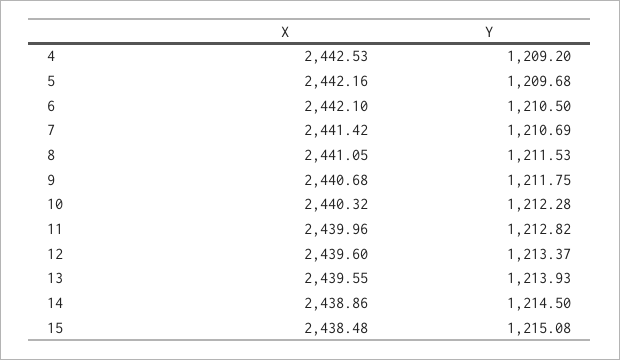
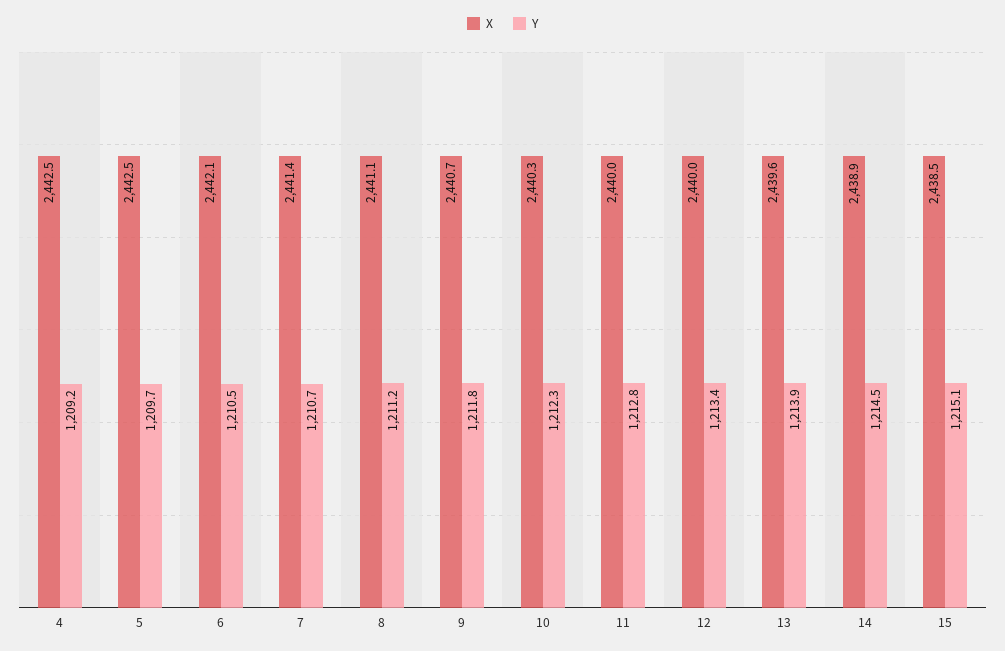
  {
    "X": {
      "4": 2442.53,
-     "5": 2442.16,
+     "5": 2442.5,
      "6": 2442.1,
      "7": 2441.42,
      "8": 2441.05,
      "9": 2440.68,
      "10": 2440.32,
      "11": 2439.96,
-     "12": 2439.6,
+     "12": 2440,
      "13": 2439.55,
      "14": 2438.86,
      "15": 2438.48
    },
    "Y": {
      "4": 1209.2,
      "5": 1209.68,
      "6": 1210.5,
      "7": 1210.69,
-     "8": 1211.53,
+     "8": 1211.2,
      "9": 1211.75,
      "10": 1212.28,
      "11": 1212.82,
      "12": 1213.37,
      "13": 1213.93,
      "14": 1214.5,
      "15": 1215.08
    }
  }

